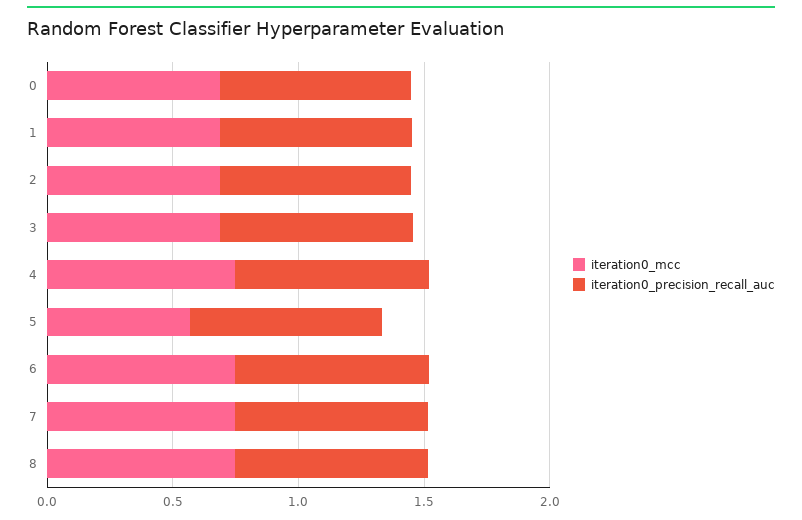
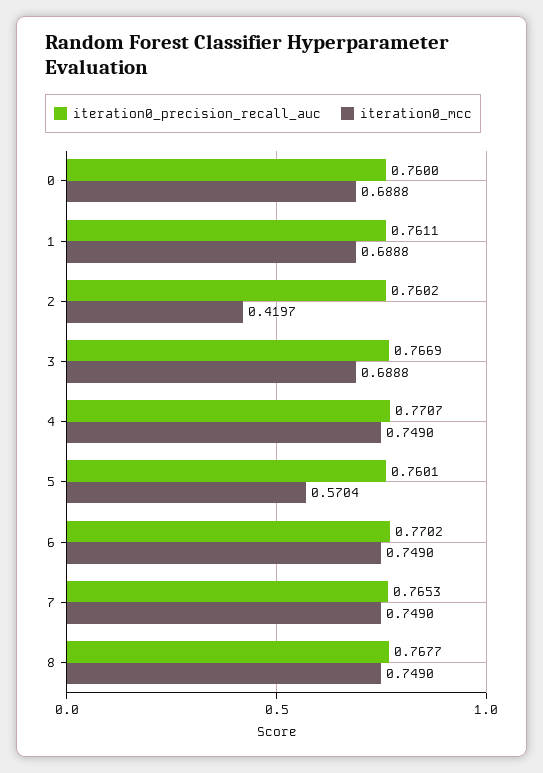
  {
    "iteration0_mcc": {
      "0": 0.6888,
      "1": 0.6888,
-     "2": 0.7,
+     "2": 0.4197,
      "3": 0.6888,
      "4": 0.749,
      "5": 0.5704,
      "6": 0.749,
      "7": 0.749,
      "8": 0.749
    },
    "iteration0_precision_recall_auc": {
      "0": 0.76,
      "1": 0.7611,
      "2": 0.7602,
      "3": 0.7669,
      "4": 0.7707,
      "5": 0.7601,
      "6": 0.7702,
      "7": 0.7653,
      "8": 0.7677
    }
  }

